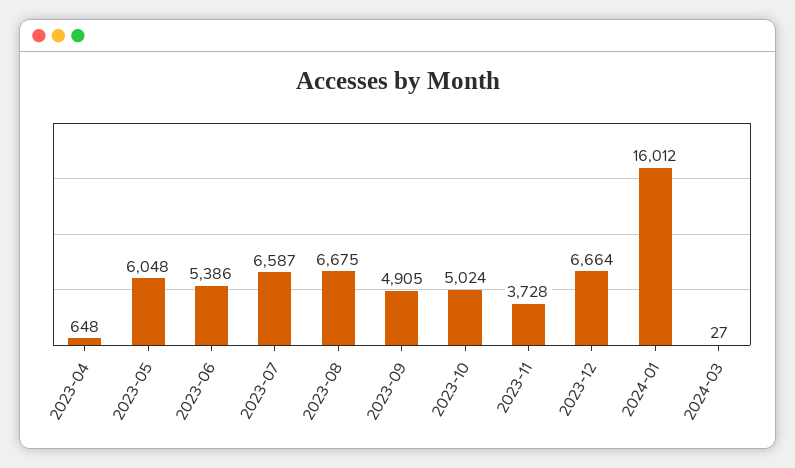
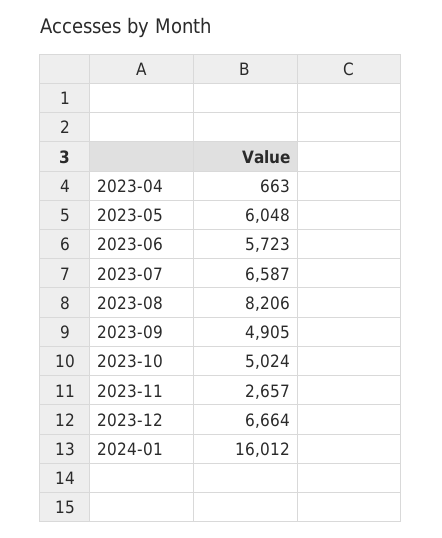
  {
-   "2023-04": 648,
+   "2023-04": 663,
    "2023-05": 6048,
-   "2023-06": 5386,
+   "2023-06": 5723,
    "2023-07": 6587,
-   "2023-08": 6675,
+   "2023-08": 8206,
    "2023-09": 4905,
    "2023-10": 5024,
-   "2023-11": 3728,
+   "2023-11": 2657,
    "2023-12": 6664,
-   "2024-01": 16012,
+   "2024-01": 16012
-   "2024-03": 27
  }

